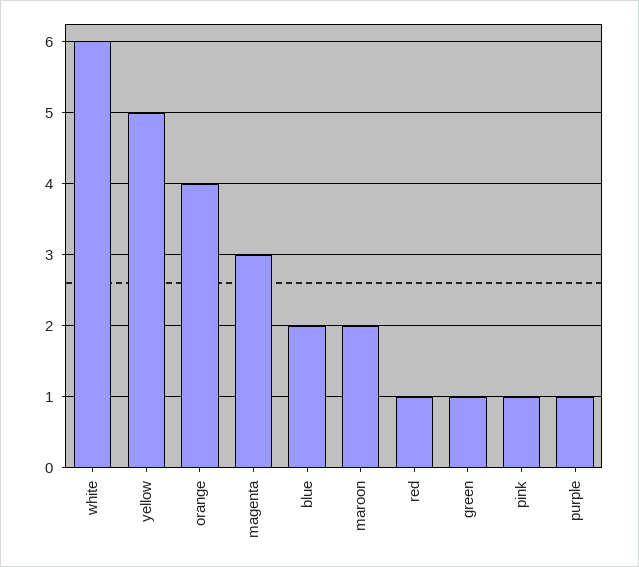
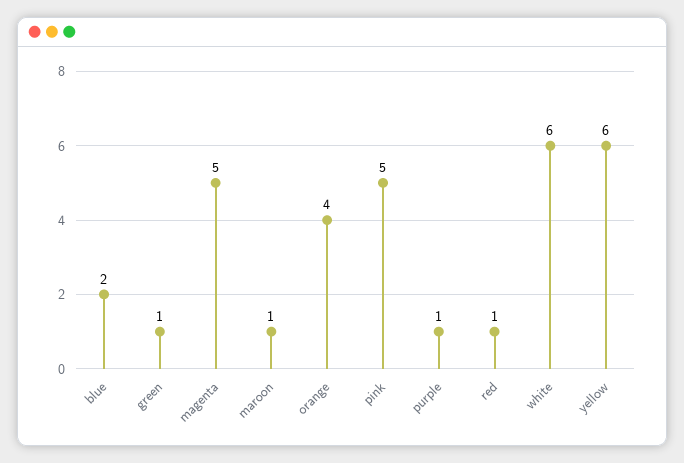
  {
    "white": 6,
-   "yellow": 5,
+   "yellow": 6,
    "orange": 4,
-   "magenta": 3,
+   "magenta": 5,
    "blue": 2,
-   "maroon": 2,
+   "maroon": 1,
    "red": 1,
    "green": 1,
-   "pink": 1,
+   "pink": 5,
    "purple": 1
  }

